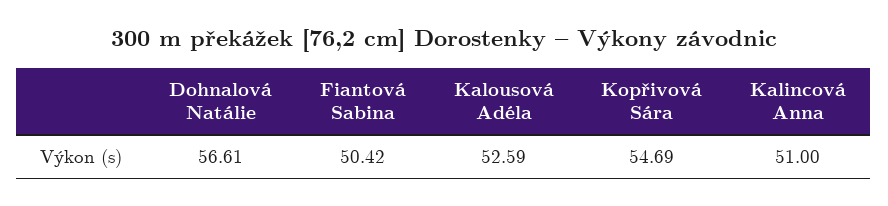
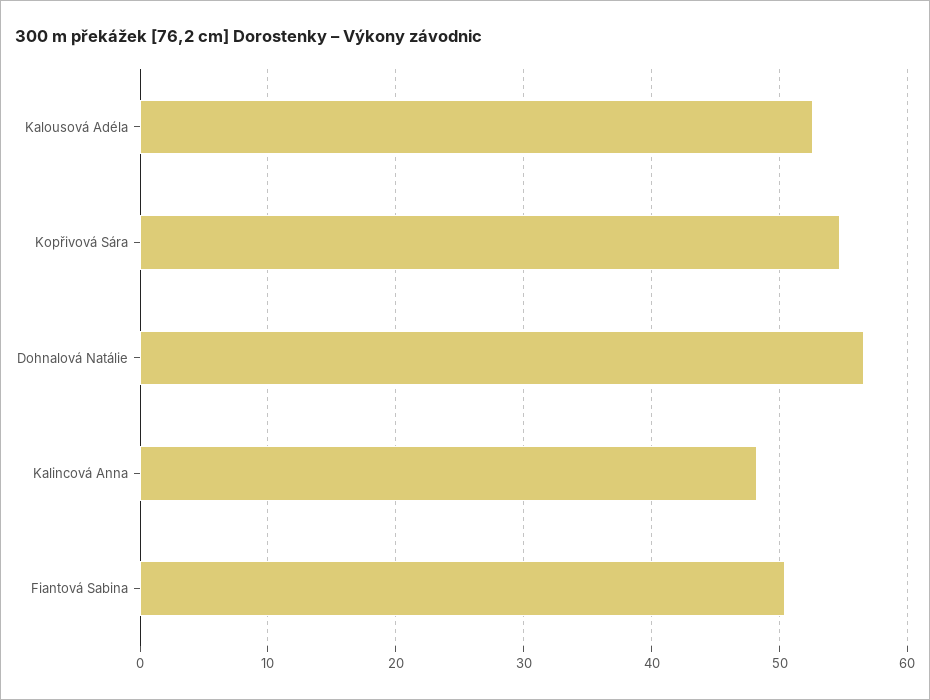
  {
    "Dohnalová Natálie": 56.61,
    "Fiantová Sabina": 50.42,
    "Kalousová Adéla": 52.59,
    "Kopřivová Sára": 54.69,
-   "Kalincová Anna": 51
+   "Kalincová Anna": 48
  }

